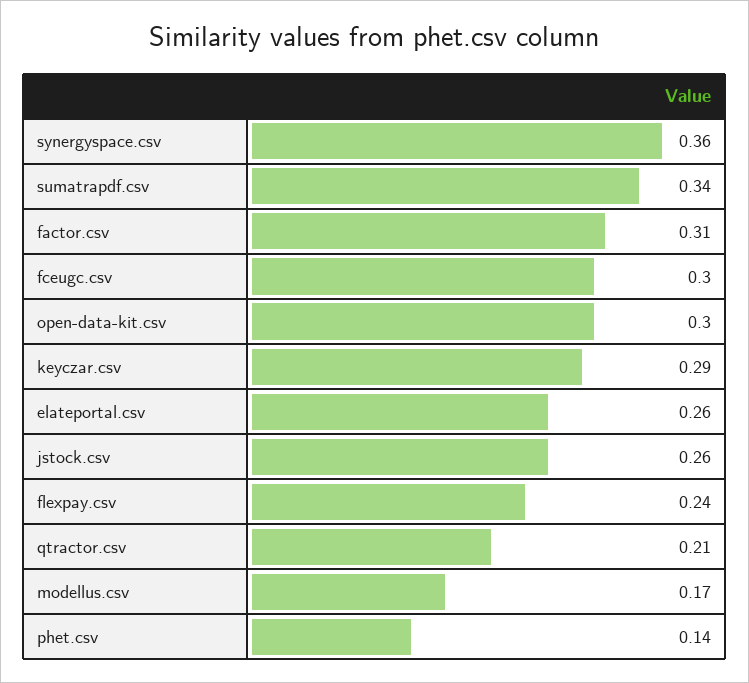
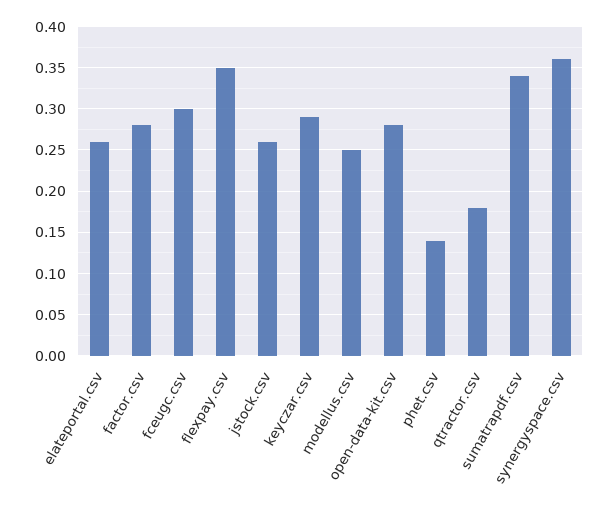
  {
    "synergyspace.csv": 0.36,
    "sumatrapdf.csv": 0.34,
-   "factor.csv": 0.31,
+   "factor.csv": 0.28,
    "fceugc.csv": 0.3,
-   "open-data-kit.csv": 0.3,
+   "open-data-kit.csv": 0.28,
    "keyczar.csv": 0.29,
    "elateportal.csv": 0.26,
    "jstock.csv": 0.26,
-   "flexpay.csv": 0.24,
+   "flexpay.csv": 0.35,
-   "qtractor.csv": 0.21,
+   "qtractor.csv": 0.18,
-   "modellus.csv": 0.17,
+   "modellus.csv": 0.25,
    "phet.csv": 0.14
  }

